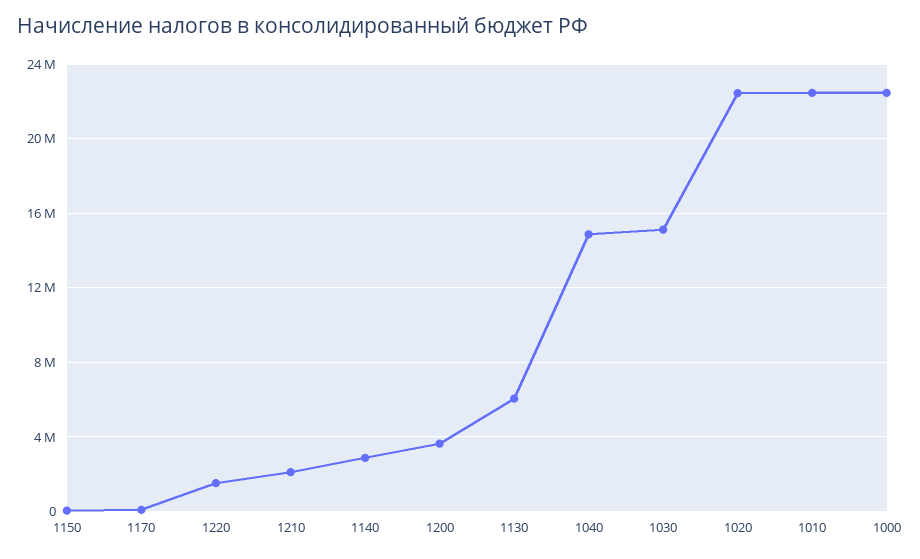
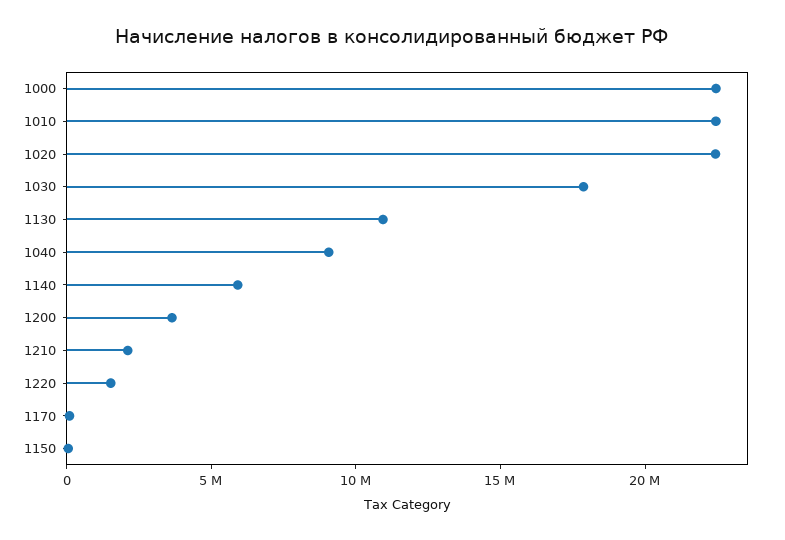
  {
    "1150": 0,
    "1170": 0,
    "1220": 1500000,
    "1210": 2000000,
-   "1140": 3000000,
+   "1140": 6000000,
    "1200": 3500000,
-   "1130": 6000000,
+   "1130": 11000000,
-   "1040": 15000000,
+   "1040": 9000000,
-   "1030": 15000000,
+   "1030": 18000000,
    "1020": 22500000,
    "1010": 22500000,
    "1000": 22500000
  }

